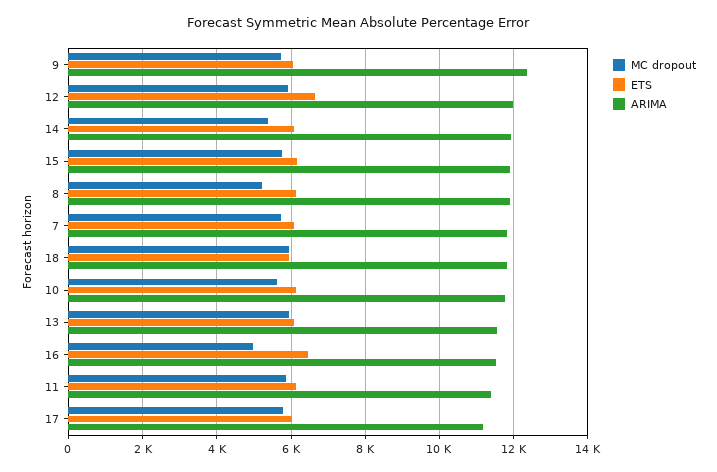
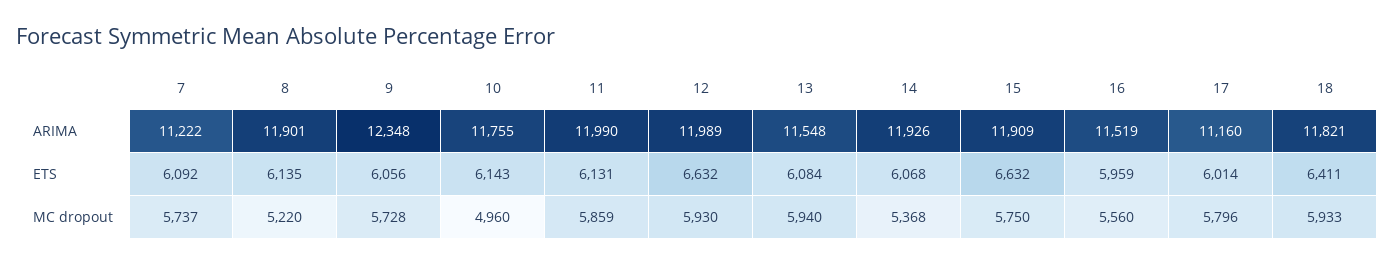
  {
    "MC dropout": {
      "9": 5728,
      "12": 5930,
      "14": 5368,
      "15": 5750,
      "8": 5220,
      "7": 5737,
      "18": 5933,
-     "10": 5600,
+     "10": 4960,
      "13": 5940,
-     "16": 5000,
+     "16": 5560,
      "11": 5859,
      "17": 5796
    },
    "ETS": {
      "9": 6056,
      "12": 6632,
      "14": 6068,
-     "15": 6200,
+     "15": 6632,
      "8": 6135,
      "7": 6092,
-     "18": 6000,
+     "18": 6411,
      "10": 6143,
      "13": 6084,
-     "16": 6400,
+     "16": 5959,
      "11": 6131,
      "17": 6014
    },
    "ARIMA": {
      "9": 12348,
      "12": 11989,
      "14": 11926,
      "15": 11909,
      "8": 11901,
-     "7": 11800,
+     "7": 11222,
      "18": 11821,
      "10": 11755,
      "13": 11548,
      "16": 11519,
-     "11": 11400,
+     "11": 11990,
      "17": 11160
    }
  }

